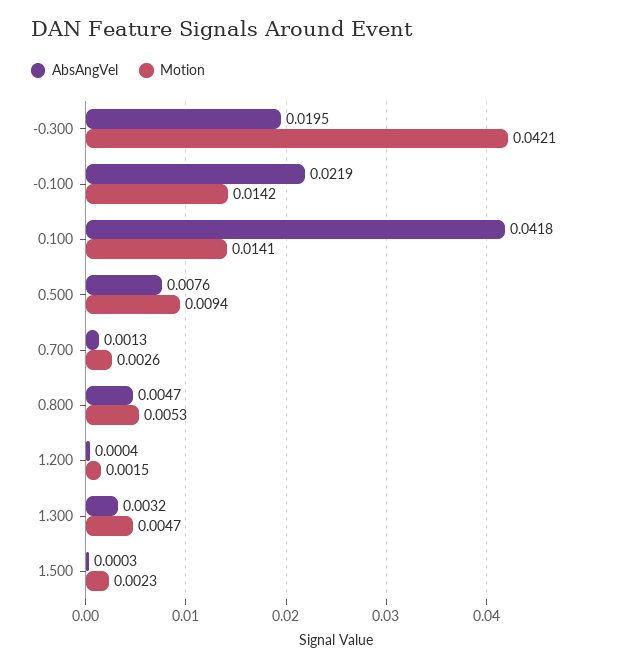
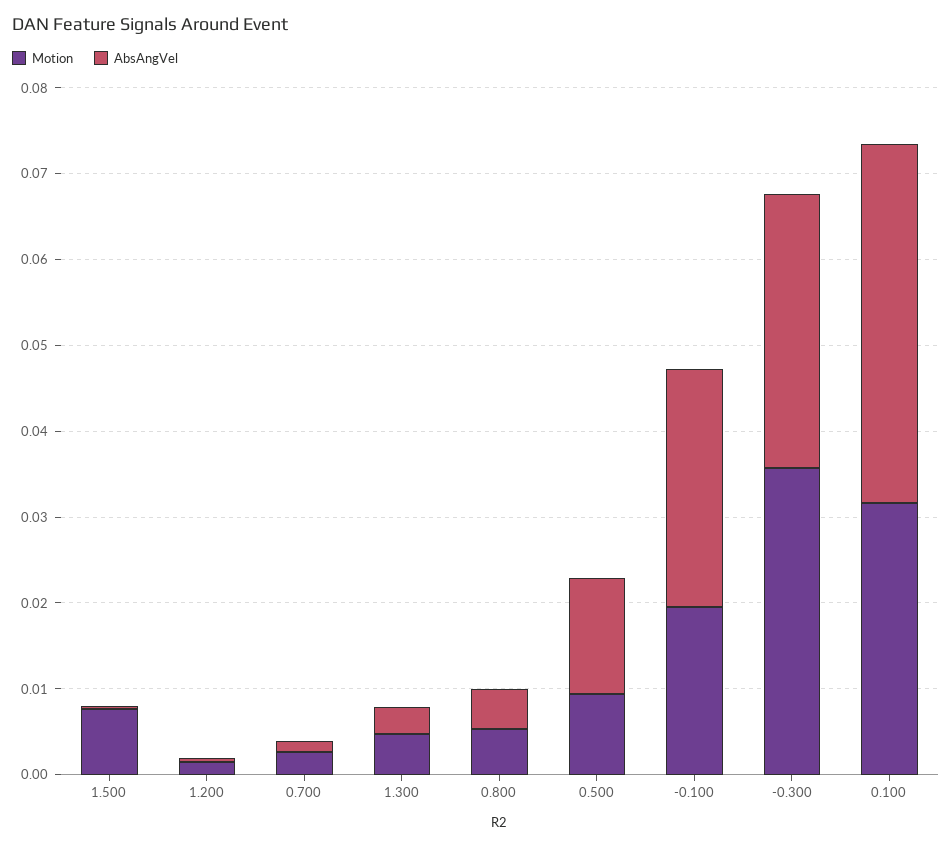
  {
    "AbsAngVel": {
-     "-0.300": 0.0195,
+     "-0.300": 0.032,
-     "-0.100": 0.0219,
+     "-0.100": 0.028,
      "0.100": 0.0418,
-     "0.500": 0.0076,
+     "0.500": 0.014,
      "0.700": 0.0013,
      "0.800": 0.0047,
      "1.200": 0.0004,
      "1.300": 0.0032,
      "1.500": 0.0003
    },
    "Motion": {
-     "-0.300": 0.0421,
+     "-0.300": 0.036,
-     "-0.100": 0.0142,
+     "-0.100": 0.02,
-     "0.100": 0.0141,
+     "0.100": 0.032,
      "0.500": 0.0094,
      "0.700": 0.0026,
      "0.800": 0.0053,
      "1.200": 0.0015,
      "1.300": 0.0047,
-     "1.500": 0.0023
+     "1.500": 0.008
    }
  }

